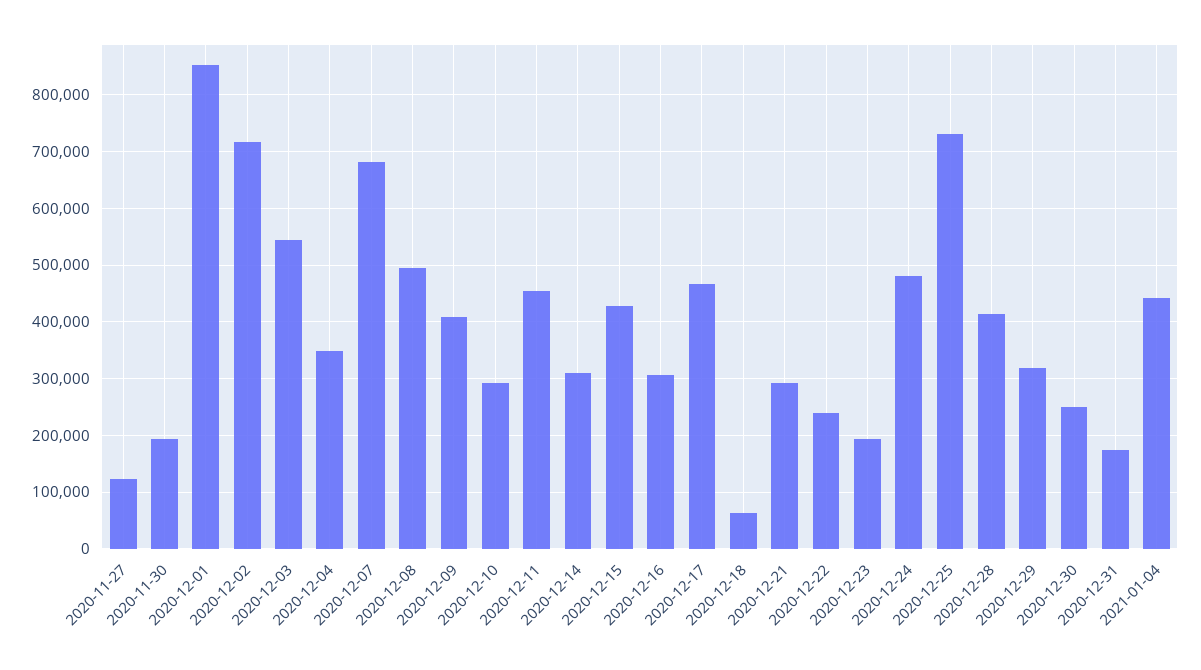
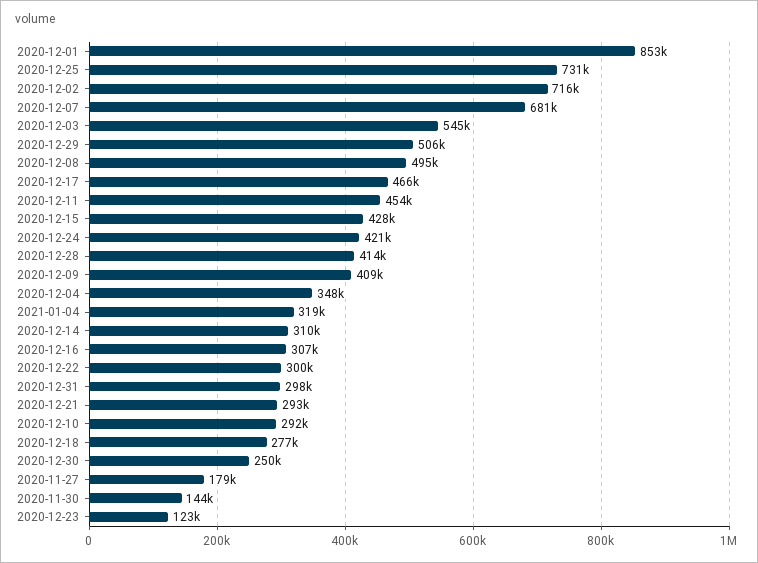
  {
-   "2020-11-27": 120000,
+   "2020-11-27": 179000,
-   "2020-11-30": 200000,
+   "2020-11-30": 144000,
    "2020-12-01": 853000,
    "2020-12-02": 716000,
    "2020-12-03": 545000,
    "2020-12-04": 348000,
    "2020-12-07": 681000,
    "2020-12-08": 495000,
    "2020-12-09": 409000,
    "2020-12-10": 292000,
    "2020-12-11": 454000,
    "2020-12-14": 310000,
    "2020-12-15": 428000,
    "2020-12-16": 307000,
    "2020-12-17": 466000,
-   "2020-12-18": 60000,
+   "2020-12-18": 277000,
    "2020-12-21": 293000,
-   "2020-12-22": 240000,
+   "2020-12-22": 300000,
-   "2020-12-23": 200000,
+   "2020-12-23": 123000,
-   "2020-12-24": 480000,
+   "2020-12-24": 421000,
    "2020-12-25": 731000,
    "2020-12-28": 414000,
-   "2020-12-29": 320000,
+   "2020-12-29": 506000,
    "2020-12-30": 250000,
-   "2020-12-31": 180000,
+   "2020-12-31": 298000,
-   "2021-01-04": 440000
+   "2021-01-04": 319000
  }

